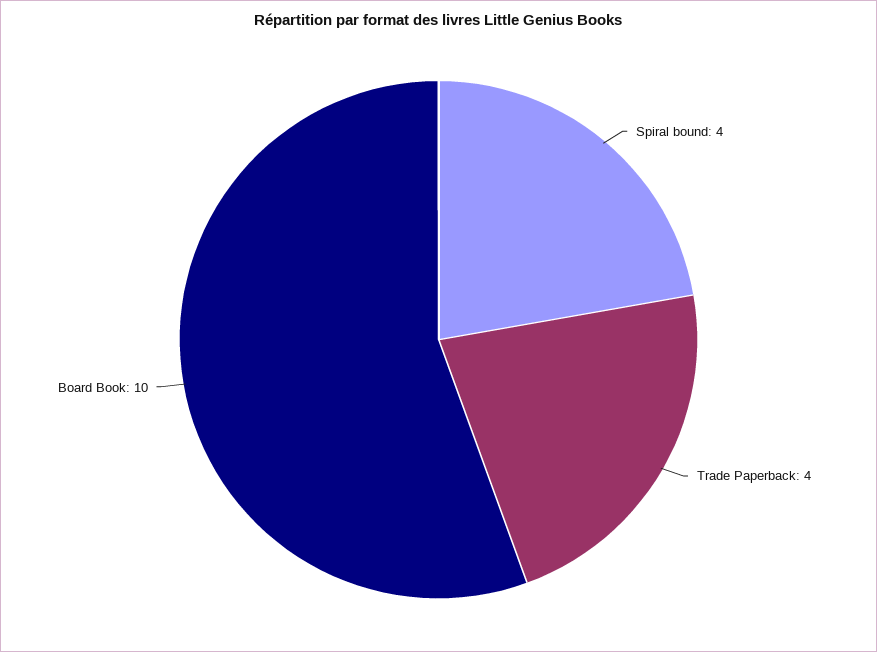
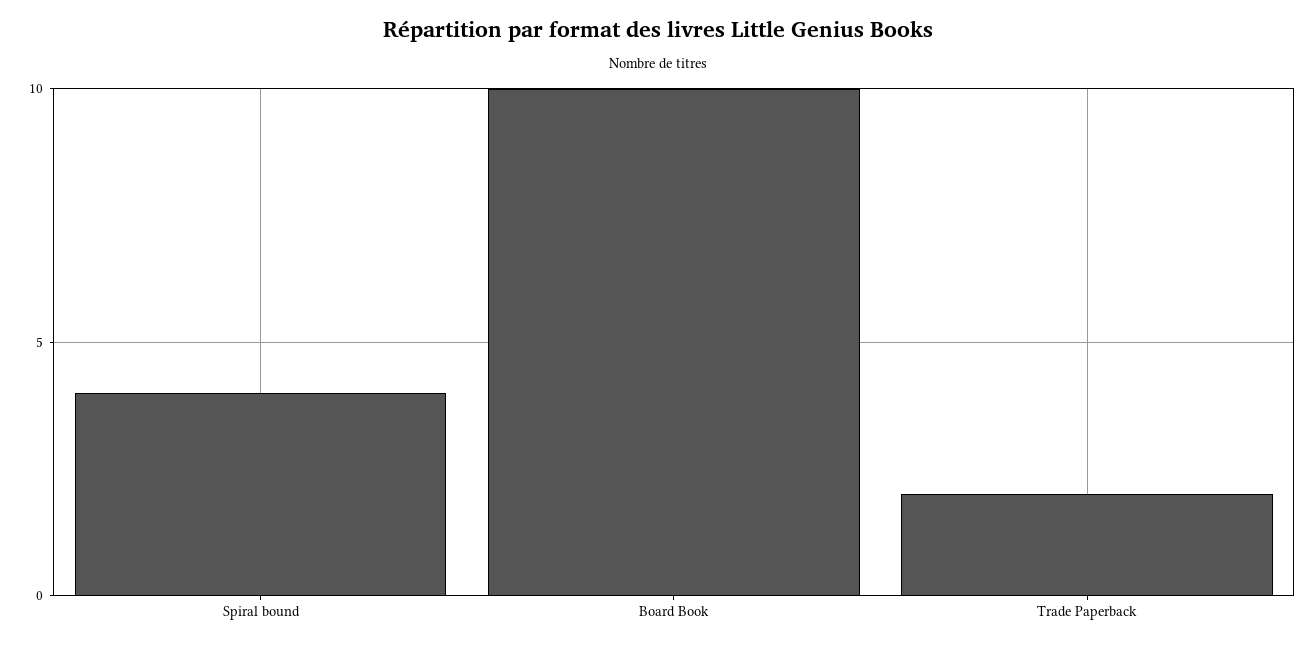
  {
    "Spiral bound": 4,
-   "Trade Paperback": 4,
+   "Trade Paperback": 2,
    "Board Book": 10
  }

